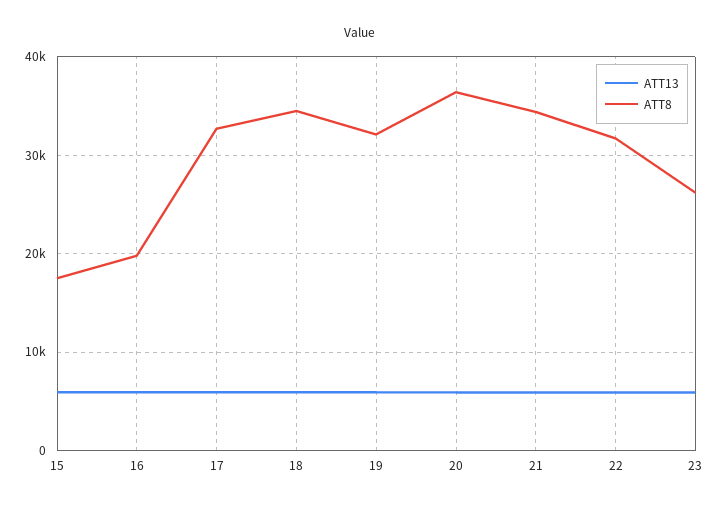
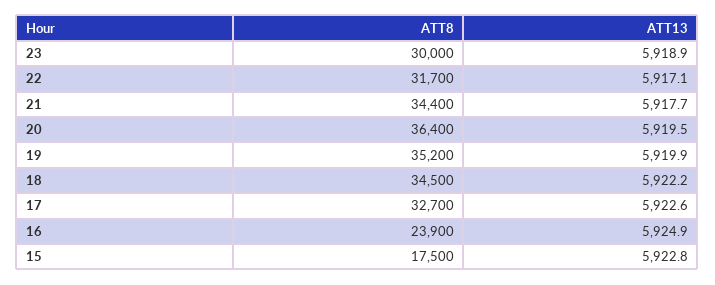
  {
    "ATT13": {
      "15": 5922.8,
      "16": 5924.9,
      "17": 5922.6,
      "18": 5922.2,
      "19": 5919.9,
      "20": 5919.5,
      "21": 5917.7,
      "22": 5917.1,
      "23": 5918.9
    },
    "ATT8": {
      "15": 17500,
-     "16": 20000,
+     "16": 23900,
      "17": 32700,
      "18": 34500,
-     "19": 32000,
+     "19": 35200,
      "20": 36400,
      "21": 34400,
      "22": 31700,
-     "23": 26000
+     "23": 30000
    }
  }

